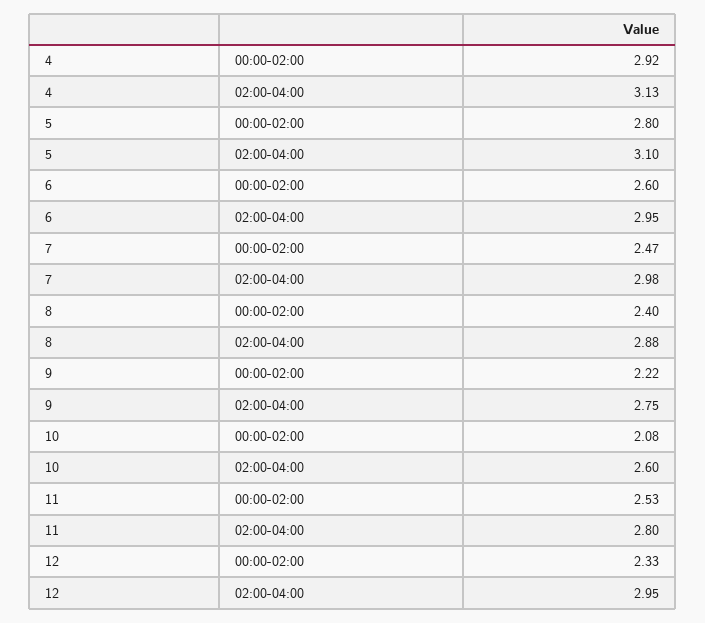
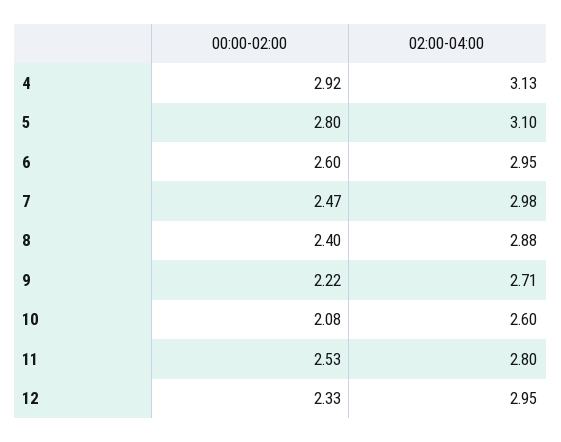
  {
    "4": {
      "00:00-02:00": 2.92,
      "02:00-04:00": 3.13
    },
    "5": {
      "00:00-02:00": 2.8,
      "02:00-04:00": 3.1
    },
    "6": {
      "00:00-02:00": 2.6,
      "02:00-04:00": 2.95
    },
    "7": {
      "00:00-02:00": 2.47,
      "02:00-04:00": 2.98
    },
    "8": {
      "00:00-02:00": 2.4,
      "02:00-04:00": 2.88
    },
    "9": {
      "00:00-02:00": 2.22,
-     "02:00-04:00": 2.75
+     "02:00-04:00": 2.71
    },
    "10": {
      "00:00-02:00": 2.08,
      "02:00-04:00": 2.6
    },
    "11": {
      "00:00-02:00": 2.53,
      "02:00-04:00": 2.8
    },
    "12": {
      "00:00-02:00": 2.33,
      "02:00-04:00": 2.95
    }
  }

